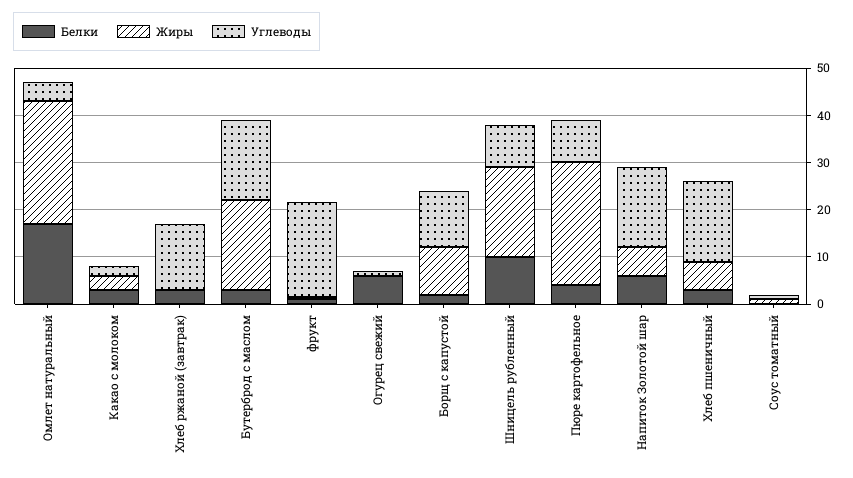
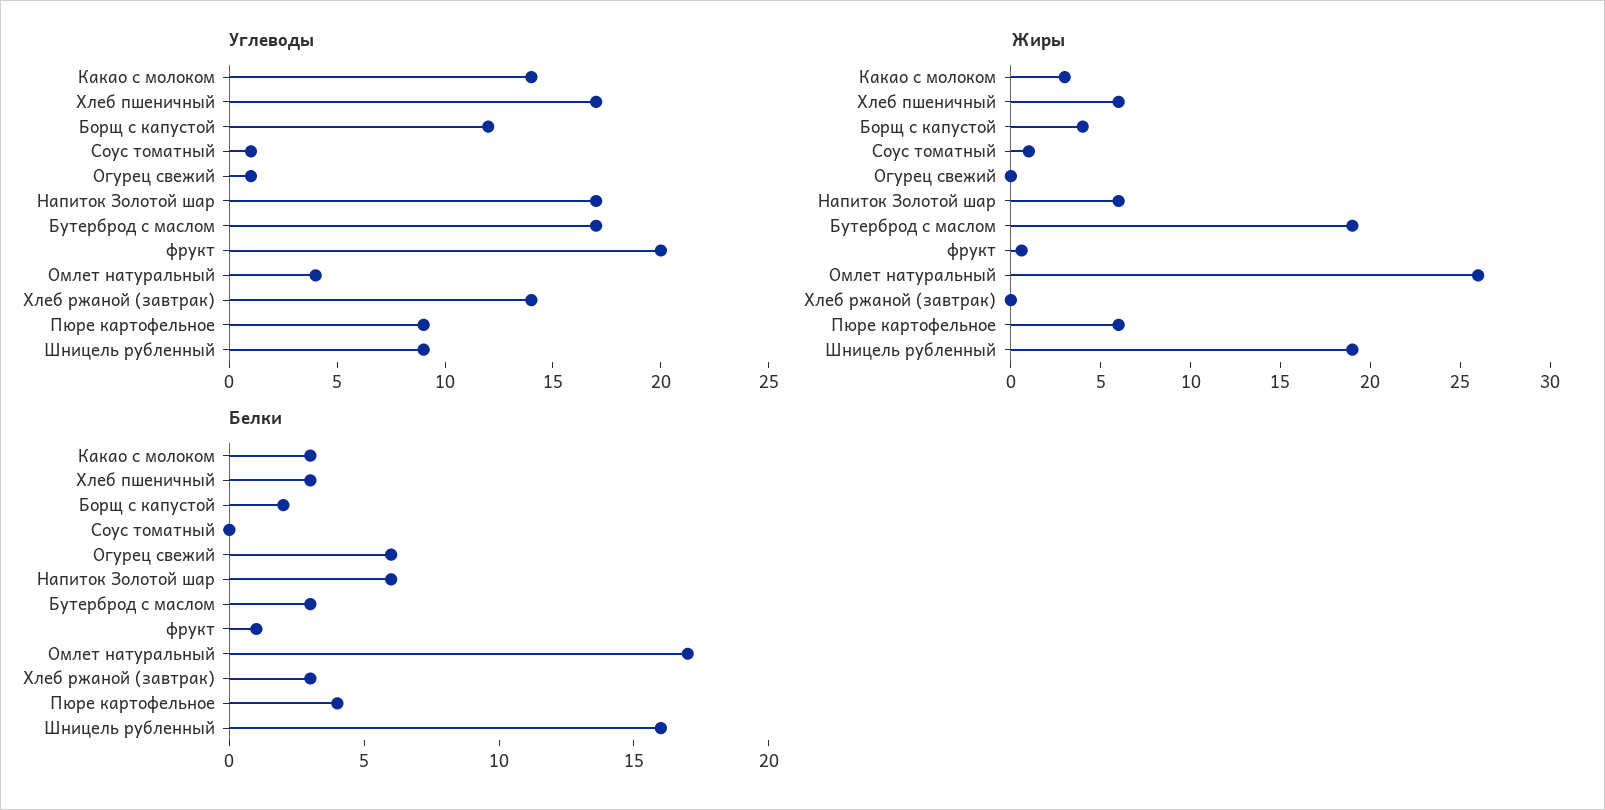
  {
    "Белки": {
      "Омлет натуральный": 17,
      "Какао с молоком": 3,
      "Хлеб ржаной (завтрак)": 3,
      "Бутерброд с маслом": 3,
      "фрукт": 1,
      "Огурец свежий": 6,
      "Борщ с капустой": 2,
-     "Шницель рубленный": 10,
+     "Шницель рубленный": 16,
      "Пюре картофельное": 4,
      "Напиток Золотой шар": 6,
      "Хлеб пшеничный": 3,
      "Соус томатный": 0
    },
    "Жиры": {
      "Омлет натуральный": 26,
      "Какао с молоком": 3,
      "Хлеб ржаной (завтрак)": 0,
      "Бутерброд с маслом": 19,
      "фрукт": 1,
      "Огурец свежий": 0,
-     "Борщ с капустой": 10,
+     "Борщ с капустой": 4,
      "Шницель рубленный": 19,
-     "Пюре картофельное": 26,
+     "Пюре картофельное": 6,
      "Напиток Золотой шар": 6,
      "Хлеб пшеничный": 6,
      "Соус томатный": 1
    },
    "Углеводы": {
      "Омлет натуральный": 4,
-     "Какао с молоком": 2,
+     "Какао с молоком": 14,
      "Хлеб ржаной (завтрак)": 14,
      "Бутерброд с маслом": 17,
      "фрукт": 20,
      "Огурец свежий": 1,
      "Борщ с капустой": 12,
      "Шницель рубленный": 9,
      "Пюре картофельное": 9,
      "Напиток Золотой шар": 17,
      "Хлеб пшеничный": 17,
      "Соус томатный": 1
    }
  }

